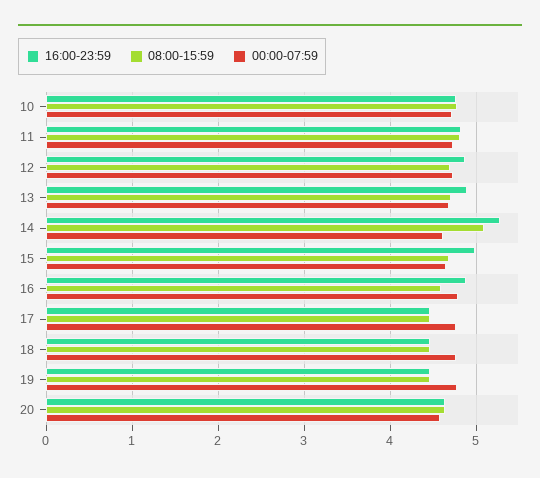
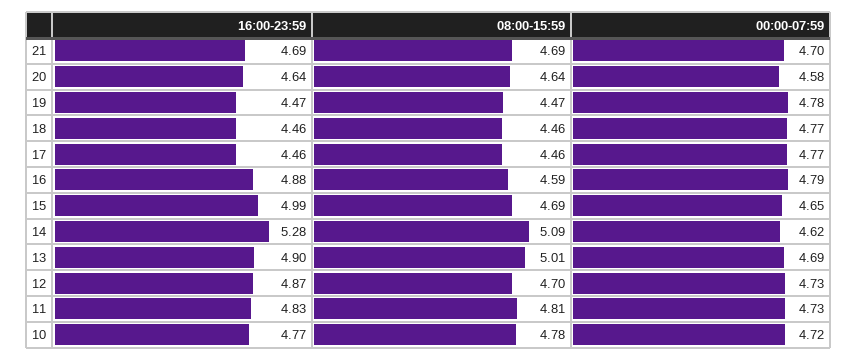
  {
    "16:00-23:59": {
      "10": 4.77,
      "11": 4.83,
      "12": 4.87,
      "13": 4.9,
      "14": 5.28,
      "15": 4.99,
      "16": 4.88,
      "17": 4.46,
      "18": 4.46,
      "19": 4.47,
-     "20": 4.64
+     "20": 4.64,
+     "21": 4.69
    },
    "08:00-15:59": {
      "10": 4.78,
      "11": 4.81,
      "12": 4.7,
-     "13": 4.7,
+     "13": 5.01,
      "14": 5.09,
      "15": 4.69,
      "16": 4.59,
      "17": 4.46,
      "18": 4.46,
      "19": 4.47,
-     "20": 4.64
+     "20": 4.64,
+     "21": 4.69
    },
    "00:00-07:59": {
      "10": 4.72,
      "11": 4.73,
      "12": 4.73,
      "13": 4.69,
      "14": 4.62,
      "15": 4.65,
      "16": 4.79,
      "17": 4.77,
      "18": 4.77,
      "19": 4.78,
-     "20": 4.58
+     "20": 4.58,
+     "21": 4.7
    }
  }

